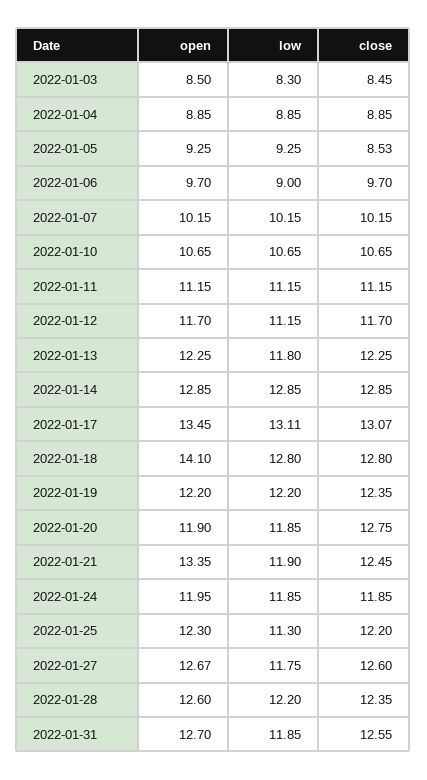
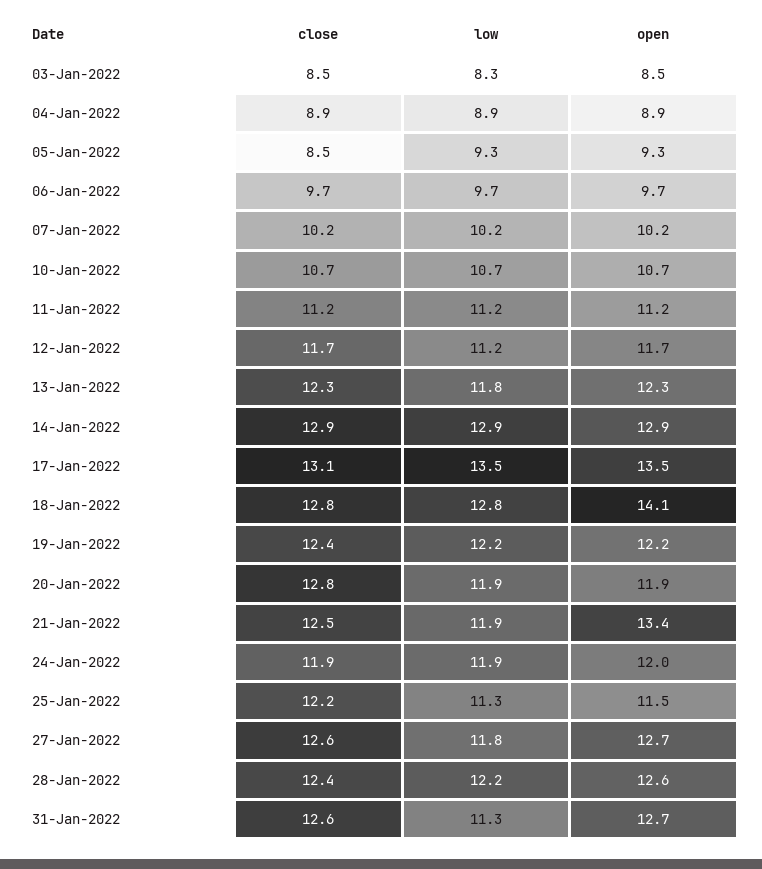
  {
    "open": {
      "2022-01-03": 8.5,
      "2022-01-04": 8.85,
      "2022-01-05": 9.25,
      "2022-01-06": 9.7,
      "2022-01-07": 10.15,
      "2022-01-10": 10.65,
      "2022-01-11": 11.15,
      "2022-01-12": 11.7,
      "2022-01-13": 12.25,
      "2022-01-14": 12.85,
      "2022-01-17": 13.45,
      "2022-01-18": 14.1,
      "2022-01-19": 12.2,
      "2022-01-20": 11.9,
      "2022-01-21": 13.35,
      "2022-01-24": 11.95,
-     "2022-01-25": 12.3,
+     "2022-01-25": 11.5,
      "2022-01-27": 12.67,
      "2022-01-28": 12.6,
      "2022-01-31": 12.7
    },
    "low": {
      "2022-01-03": 8.3,
      "2022-01-04": 8.85,
      "2022-01-05": 9.25,
-     "2022-01-06": 9,
+     "2022-01-06": 9.7,
      "2022-01-07": 10.15,
      "2022-01-10": 10.65,
      "2022-01-11": 11.15,
      "2022-01-12": 11.15,
      "2022-01-13": 11.8,
      "2022-01-14": 12.85,
-     "2022-01-17": 13.11,
+     "2022-01-17": 13.5,
      "2022-01-18": 12.8,
      "2022-01-19": 12.2,
      "2022-01-20": 11.85,
      "2022-01-21": 11.9,
      "2022-01-24": 11.85,
      "2022-01-25": 11.3,
      "2022-01-27": 11.75,
      "2022-01-28": 12.2,
-     "2022-01-31": 11.85
+     "2022-01-31": 11.3
    },
    "close": {
      "2022-01-03": 8.45,
      "2022-01-04": 8.85,
      "2022-01-05": 8.53,
      "2022-01-06": 9.7,
      "2022-01-07": 10.15,
      "2022-01-10": 10.65,
      "2022-01-11": 11.15,
      "2022-01-12": 11.7,
      "2022-01-13": 12.25,
      "2022-01-14": 12.85,
      "2022-01-17": 13.07,
      "2022-01-18": 12.8,
      "2022-01-19": 12.35,
      "2022-01-20": 12.75,
      "2022-01-21": 12.45,
      "2022-01-24": 11.85,
      "2022-01-25": 12.2,
      "2022-01-27": 12.6,
      "2022-01-28": 12.35,
      "2022-01-31": 12.55
    }
  }

